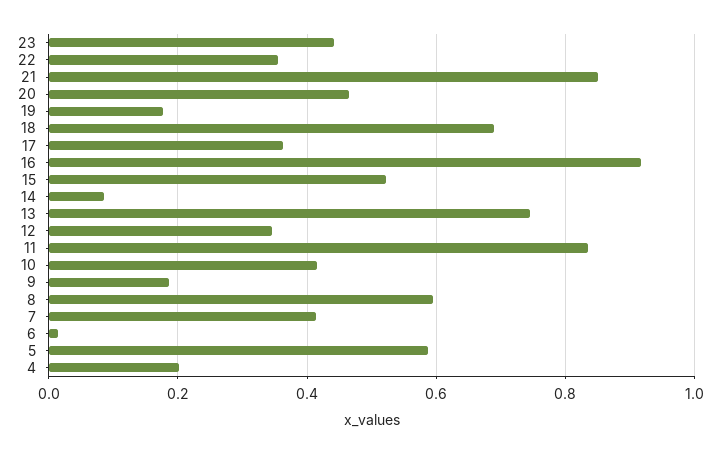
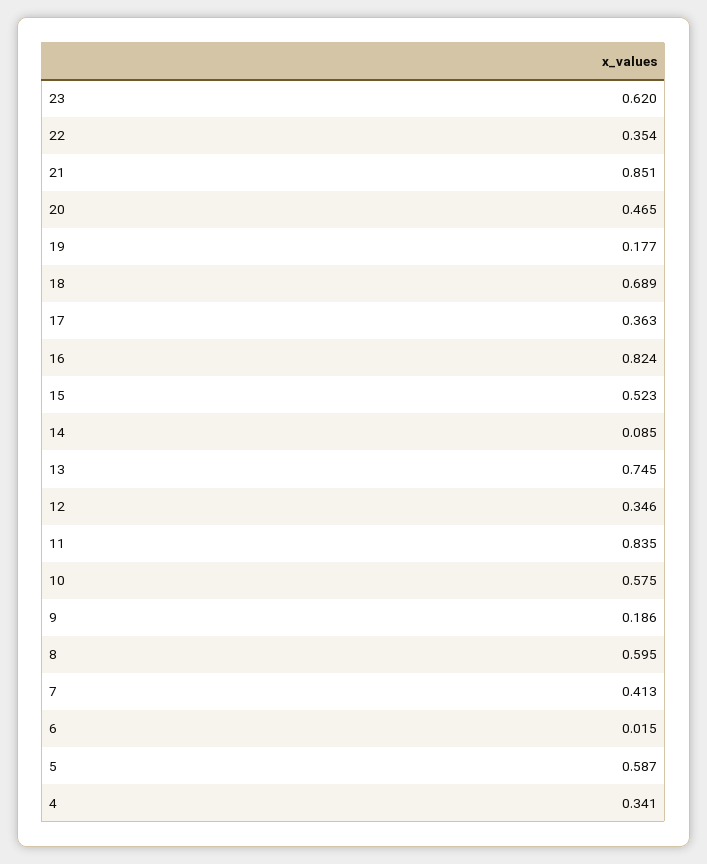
  {
-   "23": 0.44,
+   "23": 0.62,
    "22": 0.354,
    "21": 0.851,
    "20": 0.465,
    "19": 0.177,
    "18": 0.689,
    "17": 0.363,
-   "16": 0.92,
+   "16": 0.824,
    "15": 0.523,
    "14": 0.085,
    "13": 0.745,
    "12": 0.346,
    "11": 0.835,
-   "10": 0.42,
+   "10": 0.575,
    "9": 0.186,
    "8": 0.595,
    "7": 0.413,
    "6": 0.015,
    "5": 0.587,
-   "4": 0.2
+   "4": 0.341
  }

